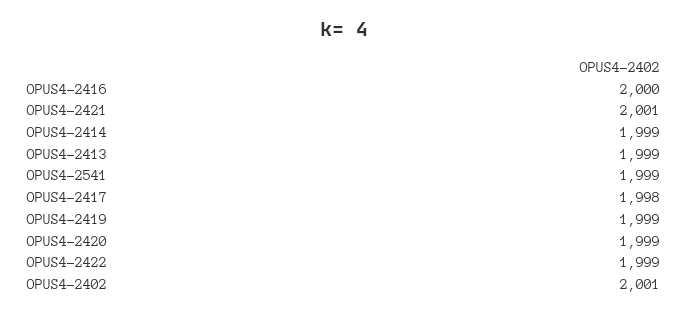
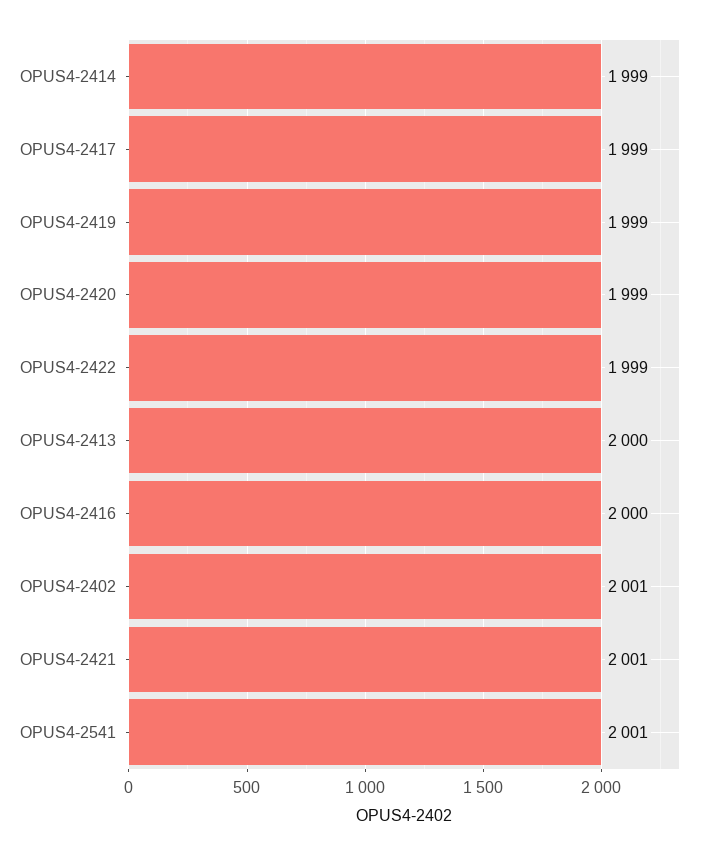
  {
    "OPUS4-2416": 2000,
    "OPUS4-2421": 2001,
    "OPUS4-2414": 1999,
-   "OPUS4-2413": 1999,
+   "OPUS4-2413": 2000,
-   "OPUS4-2541": 1999,
+   "OPUS4-2541": 2001,
-   "OPUS4-2417": 1998,
+   "OPUS4-2417": 1999,
    "OPUS4-2419": 1999,
    "OPUS4-2420": 1999,
    "OPUS4-2422": 1999,
    "OPUS4-2402": 2001
  }

